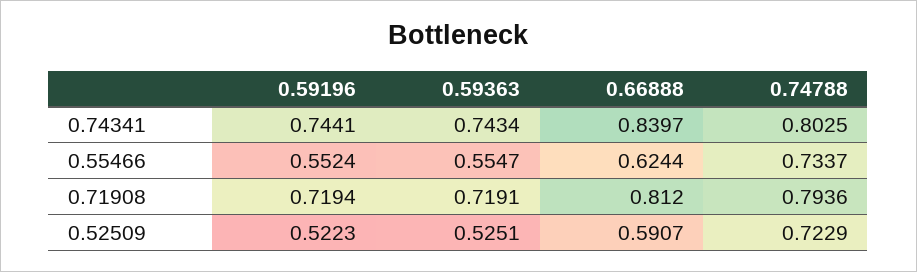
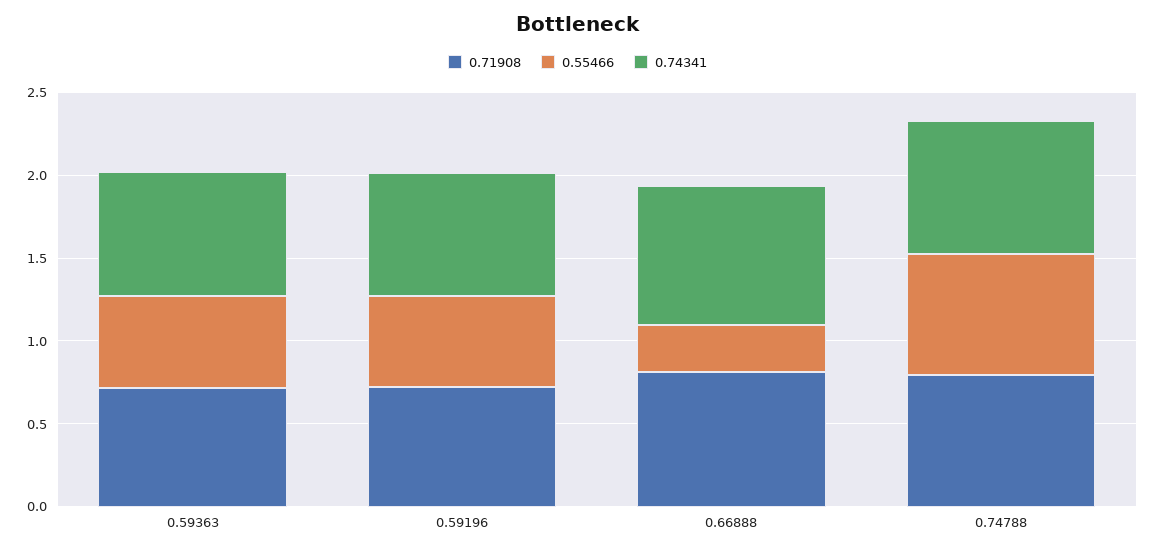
  {
    "0.74341": {
      "0.59196": 0.7441,
      "0.59363": 0.7434,
      "0.66888": 0.8397,
      "0.74788": 0.8025
    },
    "0.55466": {
      "0.59196": 0.5524,
      "0.59363": 0.5547,
-     "0.66888": 0.6244,
+     "0.66888": 0.3,
      "0.74788": 0.7337
    },
    "0.71908": {
      "0.59196": 0.7194,
      "0.59363": 0.7191,
      "0.66888": 0.812,
      "0.74788": 0.7936
-   },
+   }
-   "0.52509": {
-     "0.59196": 0.5223,
-     "0.59363": 0.5251,
-     "0.66888": 0.5907,
-     "0.74788": 0.7229
-   }
  }

